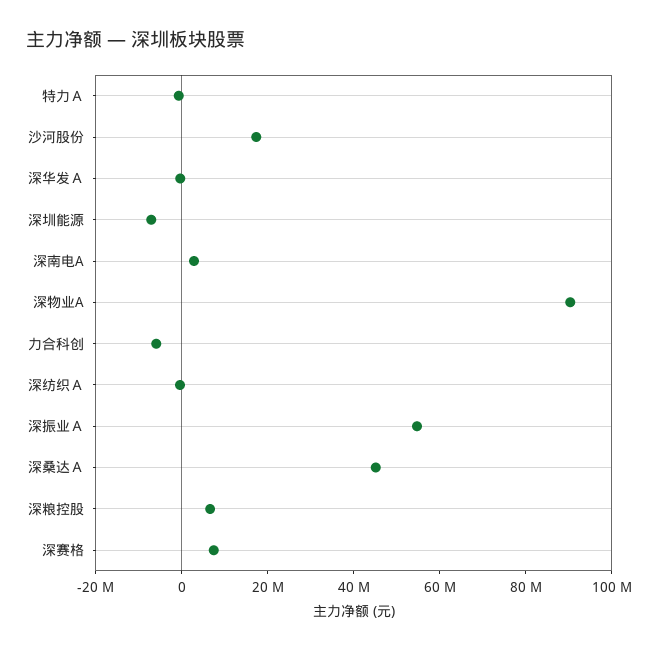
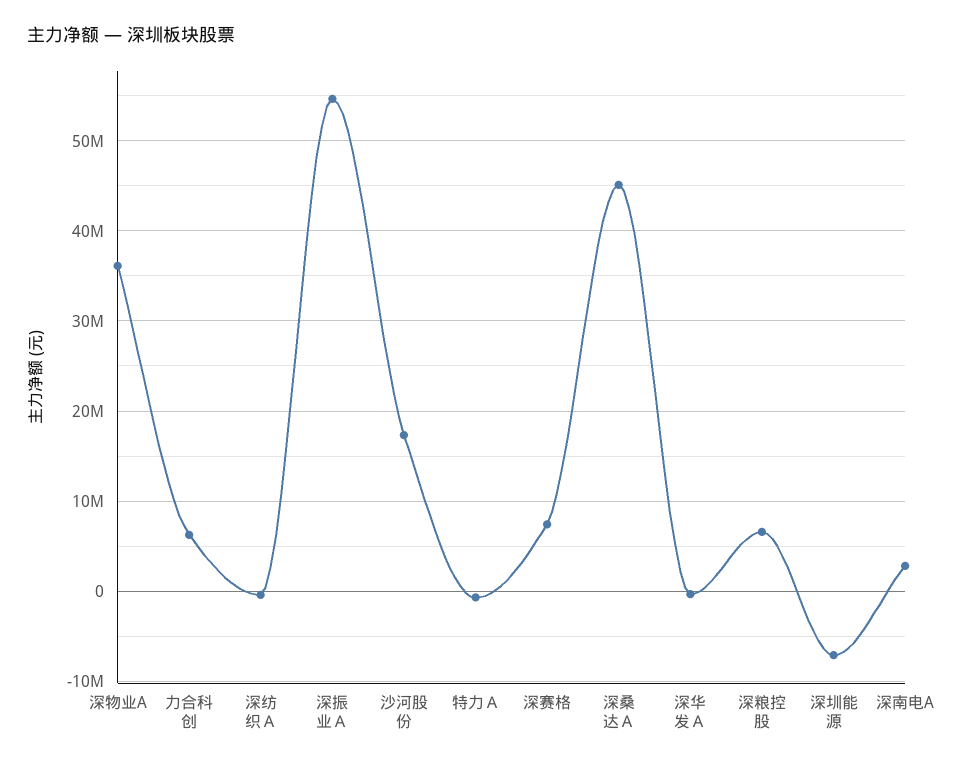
  {
    "特力Ａ": -1000000,
    "沙河股份": 17000000,
    "深华发Ａ": 0,
    "深圳能源": -7000000,
    "深南电A": 3000000,
-   "深物业A": 90000000,
+   "深物业A": 36000000,
-   "力合科创": -5000000,
+   "力合科创": 6000000,
    "深纺织Ａ": 0,
    "深振业Ａ": 55000000,
    "深桑达Ａ": 45000000,
    "深粮控股": 7000000,
    "深赛格": 7000000
  }

